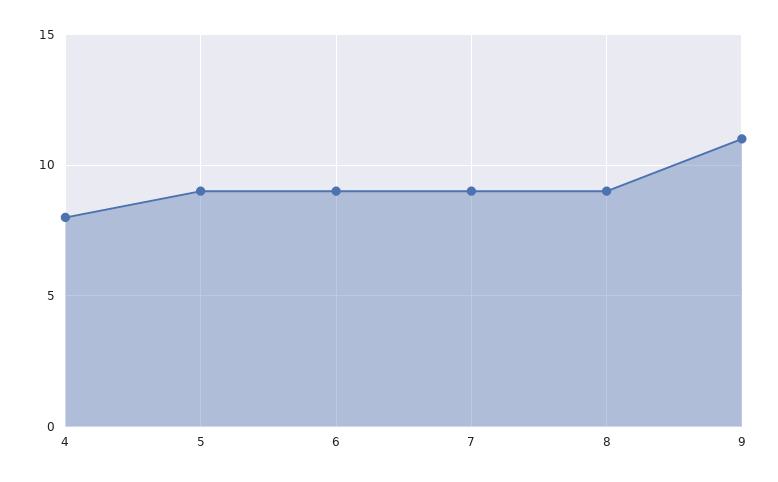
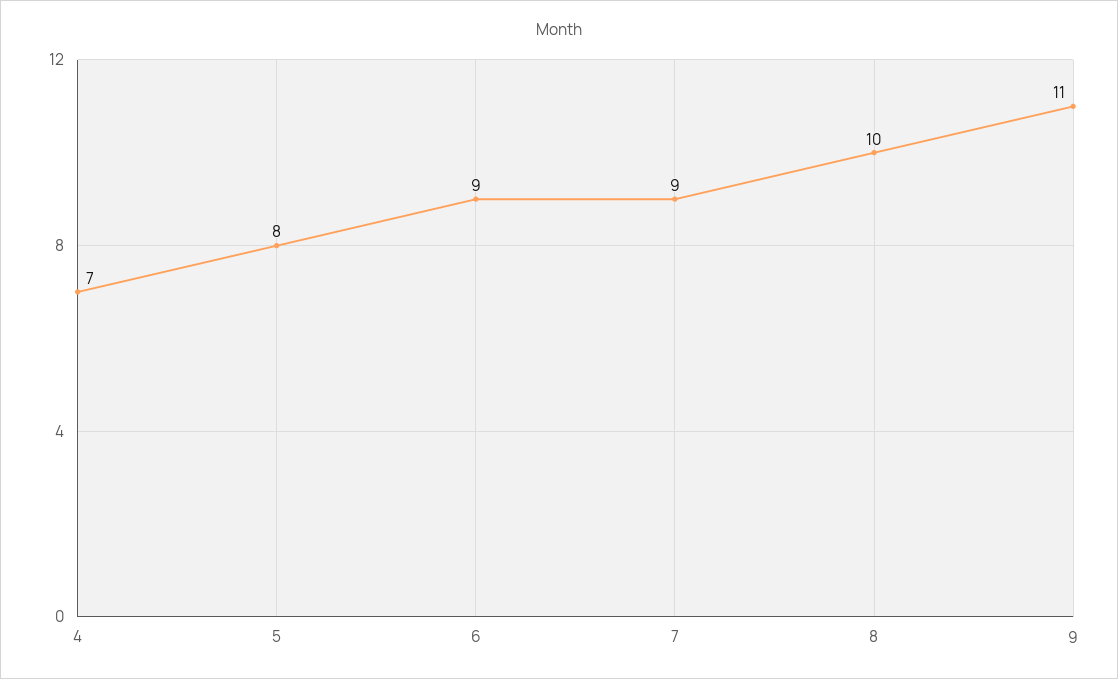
  {
-   "4": 8,
+   "4": 7,
-   "5": 9,
+   "5": 8,
    "6": 9,
    "7": 9,
-   "8": 9,
+   "8": 10,
    "9": 11
  }

